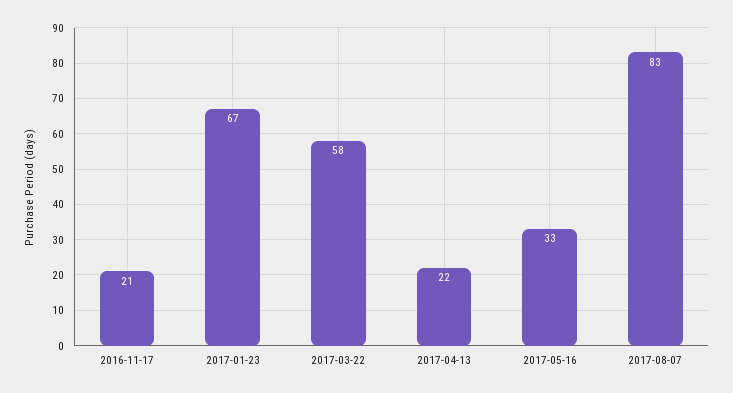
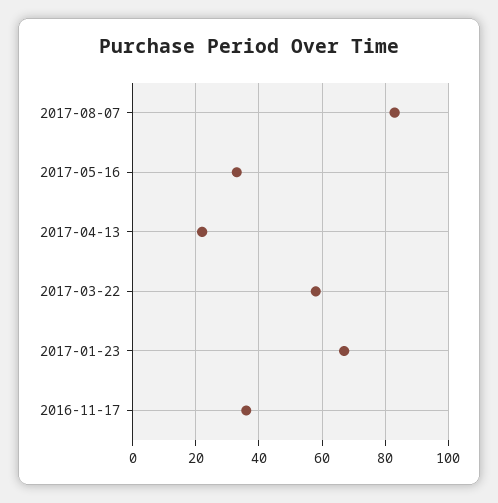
  {
-   "2016-11-17": 21,
+   "2016-11-17": 35,
    "2017-01-23": 67,
    "2017-03-22": 58,
    "2017-04-13": 22,
    "2017-05-16": 33,
    "2017-08-07": 83
  }

